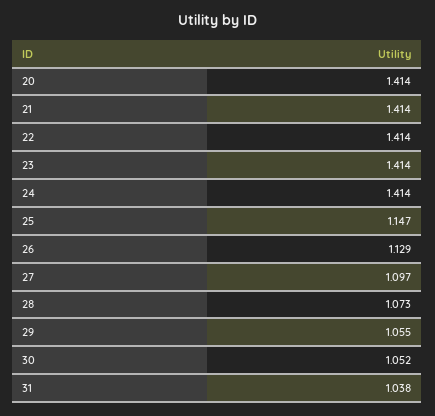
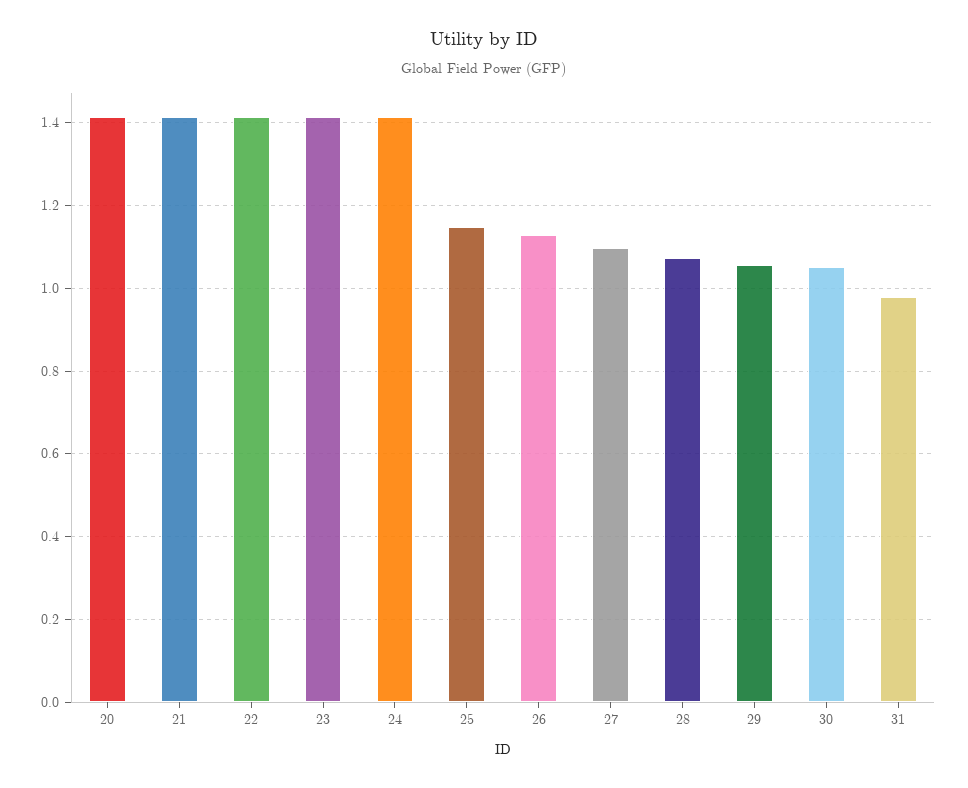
  {
    "20": 1.414,
    "21": 1.414,
    "22": 1.414,
    "23": 1.414,
    "24": 1.414,
    "25": 1.147,
    "26": 1.129,
    "27": 1.097,
    "28": 1.073,
    "29": 1.055,
    "30": 1.052,
-   "31": 1.038
+   "31": 0.98
  }

